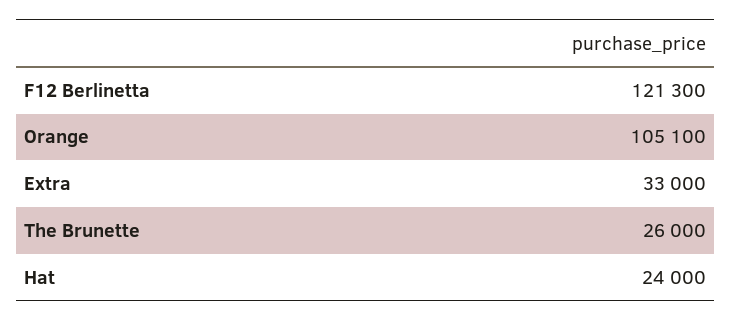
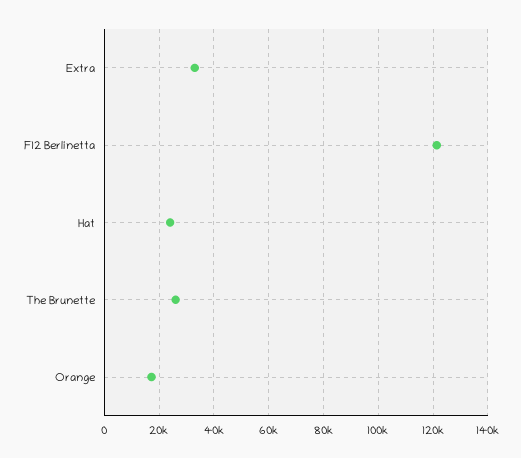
  {
    "F12 Berlinetta": 121300,
-   "Orange": 105100,
+   "Orange": 17500,
    "Extra": 33000,
    "The Brunette": 26000,
    "Hat": 24000
  }

